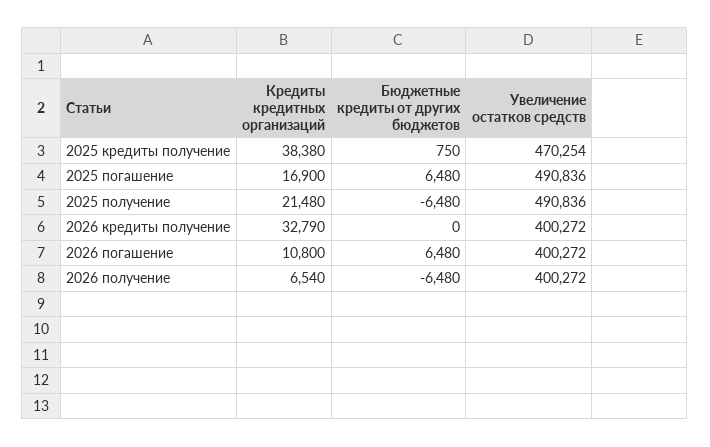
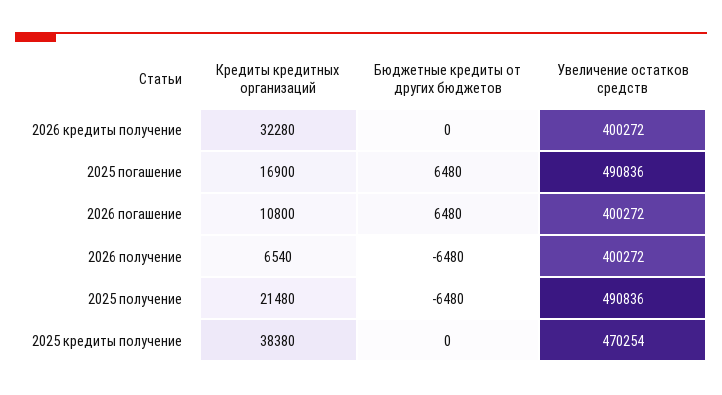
  {
    "Кредиты кредитных организаций": {
      "2025 кредиты получение": 38380,
      "2025 погашение": 16900,
      "2025 получение": 21480,
-     "2026 кредиты получение": 32790,
+     "2026 кредиты получение": 32280,
      "2026 погашение": 10800,
      "2026 получение": 6540
    },
    "Бюджетные кредиты от других бюджетов": {
-     "2025 кредиты получение": 750,
+     "2025 кредиты получение": 0,
      "2025 погашение": 6480,
      "2025 получение": -6480,
      "2026 кредиты получение": 0,
      "2026 погашение": 6480,
      "2026 получение": -6480
    },
    "Увеличение остатков средств": {
      "2025 кредиты получение": 470254,
      "2025 погашение": 490836,
      "2025 получение": 490836,
      "2026 кредиты получение": 400272,
      "2026 погашение": 400272,
      "2026 получение": 400272
    }
  }

